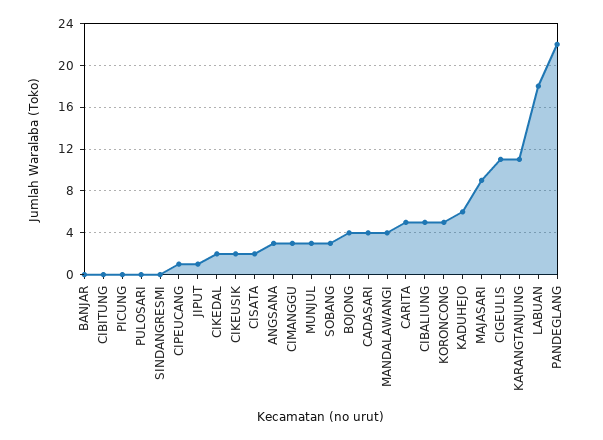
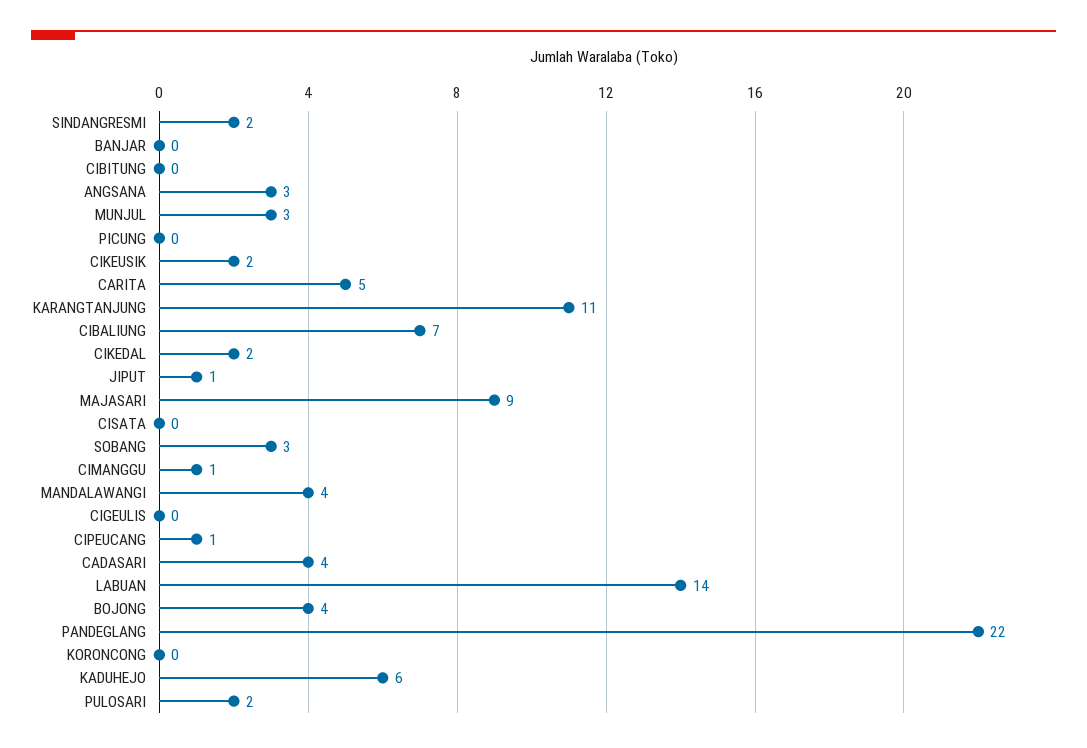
  {
    "BANJAR": 0,
    "CIBITUNG": 0,
    "PICUNG": 0,
-   "PULOSARI": 0,
+   "PULOSARI": 2,
-   "SINDANGRESMI": 0,
+   "SINDANGRESMI": 2,
    "CIPEUCANG": 1,
    "JIPUT": 1,
    "CIKEDAL": 2,
    "CIKEUSIK": 2,
-   "CISATA": 2,
+   "CISATA": 0,
    "ANGSANA": 3,
-   "CIMANGGU": 3,
+   "CIMANGGU": 1,
    "MUNJUL": 3,
    "SOBANG": 3,
    "BOJONG": 4,
    "CADASARI": 4,
    "MANDALAWANGI": 4,
    "CARITA": 5,
-   "CIBALIUNG": 5,
+   "CIBALIUNG": 7,
-   "KORONCONG": 5,
+   "KORONCONG": 0,
    "KADUHEJO": 6,
    "MAJASARI": 9,
-   "CIGEULIS": 11,
+   "CIGEULIS": 0,
    "KARANGTANJUNG": 11,
-   "LABUAN": 18,
+   "LABUAN": 14,
    "PANDEGLANG": 22
  }

